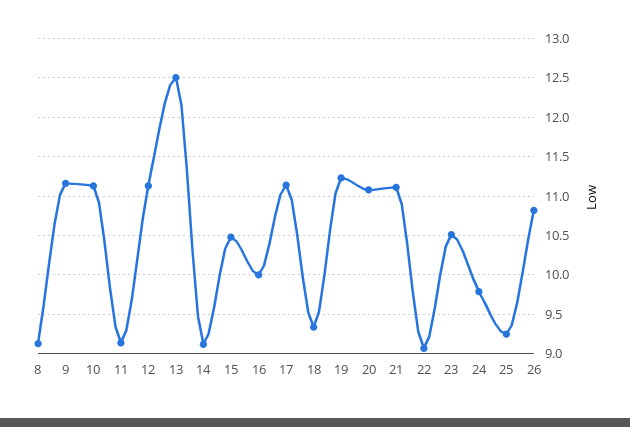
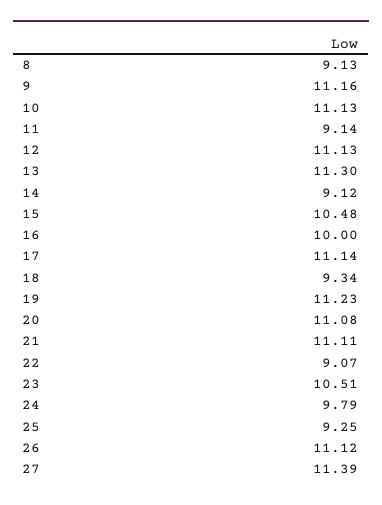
  {
    "8": 9.13,
    "9": 11.16,
    "10": 11.13,
    "11": 9.14,
    "12": 11.13,
-   "13": 12.5,
+   "13": 11.3,
    "14": 9.12,
    "15": 10.48,
    "16": 10,
    "17": 11.14,
    "18": 9.34,
    "19": 11.23,
    "20": 11.08,
    "21": 11.11,
    "22": 9.07,
    "23": 10.51,
    "24": 9.79,
    "25": 9.25,
-   "26": 10.8
+   "26": 11.12,
+   "27": 11.39
  }

